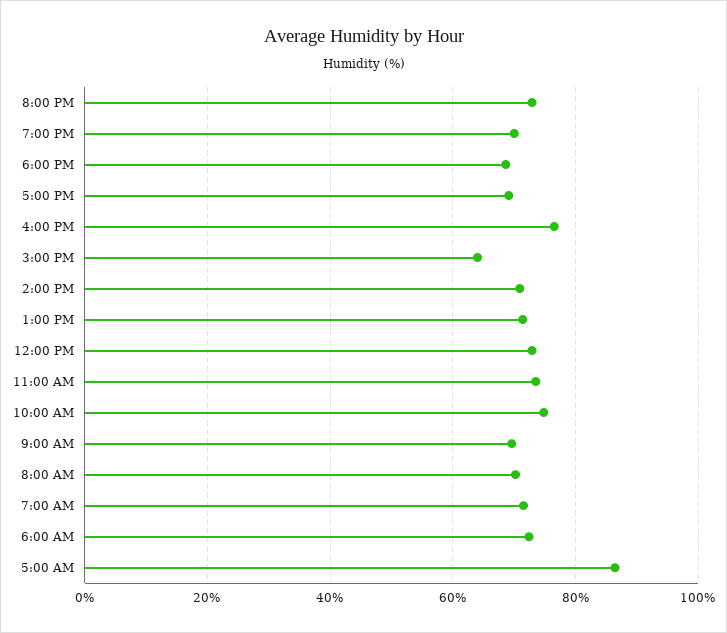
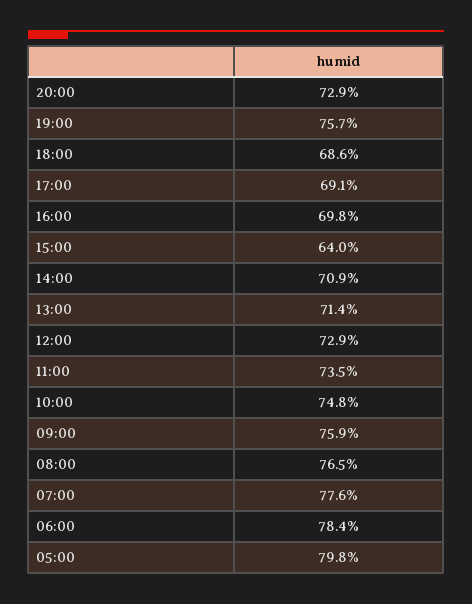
  {
    "8:00 PM": 72.9,
-   "7:00 PM": 70,
+   "7:00 PM": 75.7,
    "6:00 PM": 68.6,
    "5:00 PM": 69.1,
-   "4:00 PM": 76,
+   "4:00 PM": 69.8,
    "3:00 PM": 64,
    "2:00 PM": 70.9,
    "1:00 PM": 71.4,
    "12:00 PM": 72.9,
    "11:00 AM": 73.5,
    "10:00 AM": 74.8,
-   "9:00 AM": 70,
+   "9:00 AM": 75.9,
-   "8:00 AM": 70,
+   "8:00 AM": 76.5,
-   "7:00 AM": 72,
+   "7:00 AM": 77.6,
-   "6:00 AM": 72,
+   "6:00 AM": 78.4,
-   "5:00 AM": 86
+   "5:00 AM": 79.8
  }

